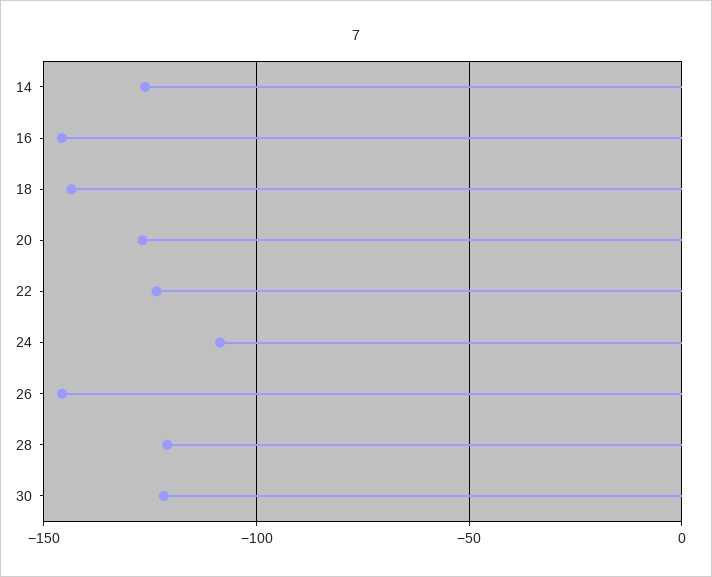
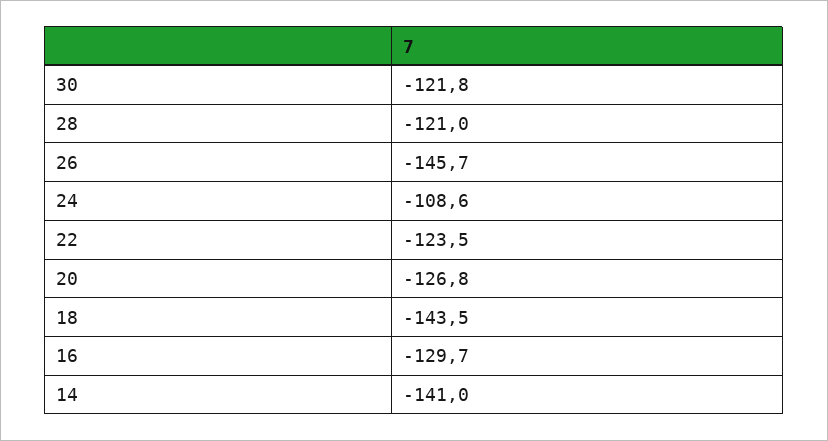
  {
-   "14": -125,
+   "14": -141,
-   "16": -145,
+   "16": -129.7,
    "18": -143.5,
    "20": -126.8,
    "22": -123.5,
    "24": -108.6,
    "26": -145.7,
    "28": -121,
    "30": -121.8
  }

